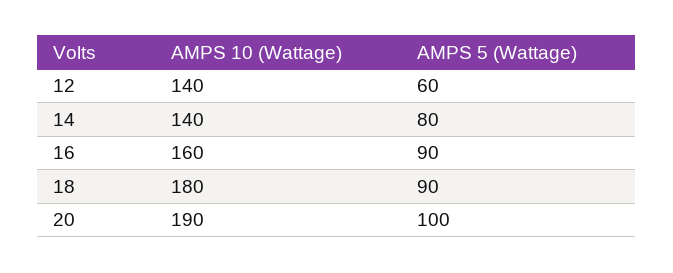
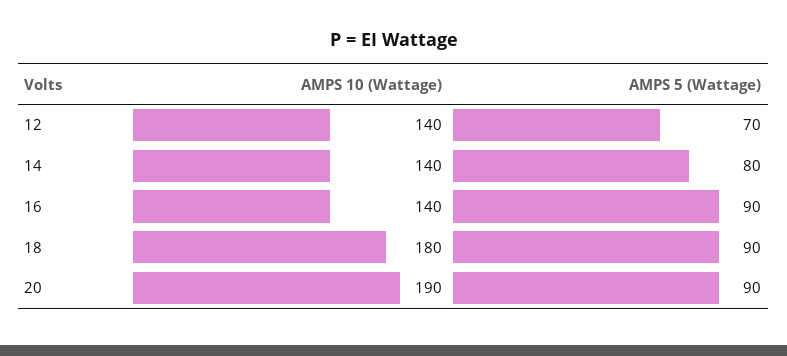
  {
    "AMPS 10 (Wattage)": {
      "12": 140,
      "14": 140,
-     "16": 160,
+     "16": 140,
      "18": 180,
      "20": 190
    },
    "AMPS 5 (Wattage)": {
-     "12": 60,
+     "12": 70,
      "14": 80,
      "16": 90,
      "18": 90,
-     "20": 100
+     "20": 90
    }
  }

